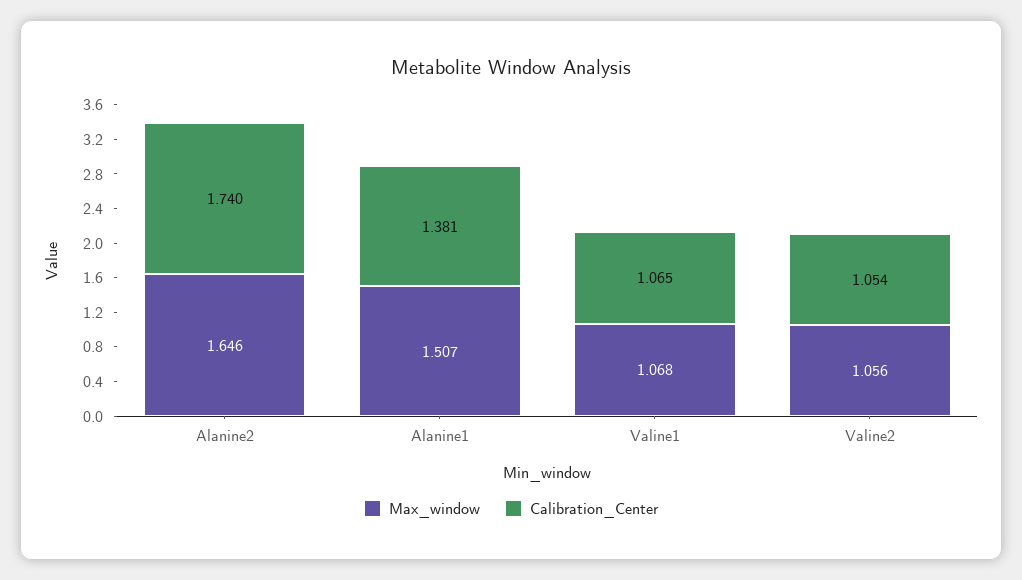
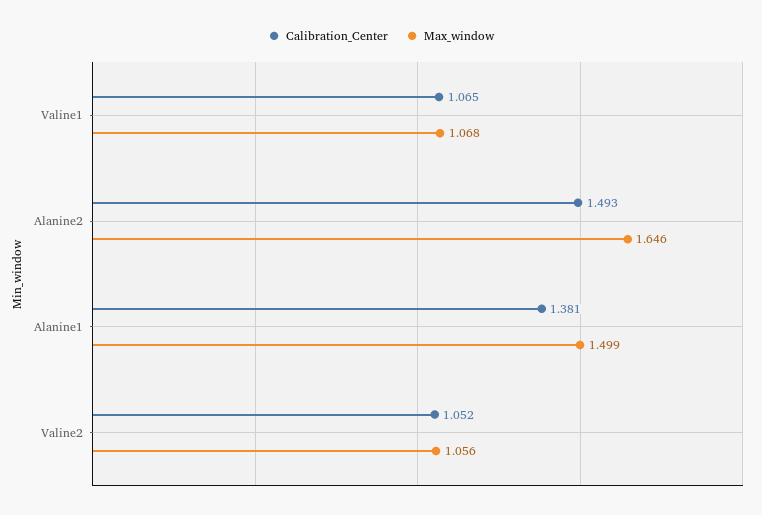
  {
    "Max_window": {
      "Alanine2": 1.646,
-     "Alanine1": 1.507,
+     "Alanine1": 1.499,
      "Valine1": 1.068,
      "Valine2": 1.056
    },
    "Calibration_Center": {
-     "Alanine2": 1.74,
+     "Alanine2": 1.493,
      "Alanine1": 1.381,
      "Valine1": 1.065,
-     "Valine2": 1.054
+     "Valine2": 1.052
    }
  }

